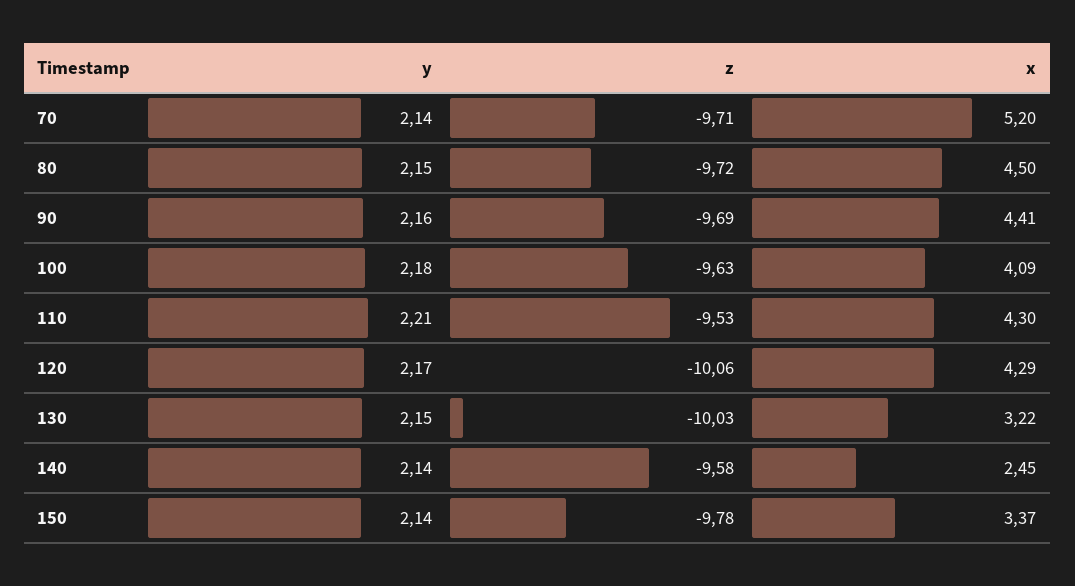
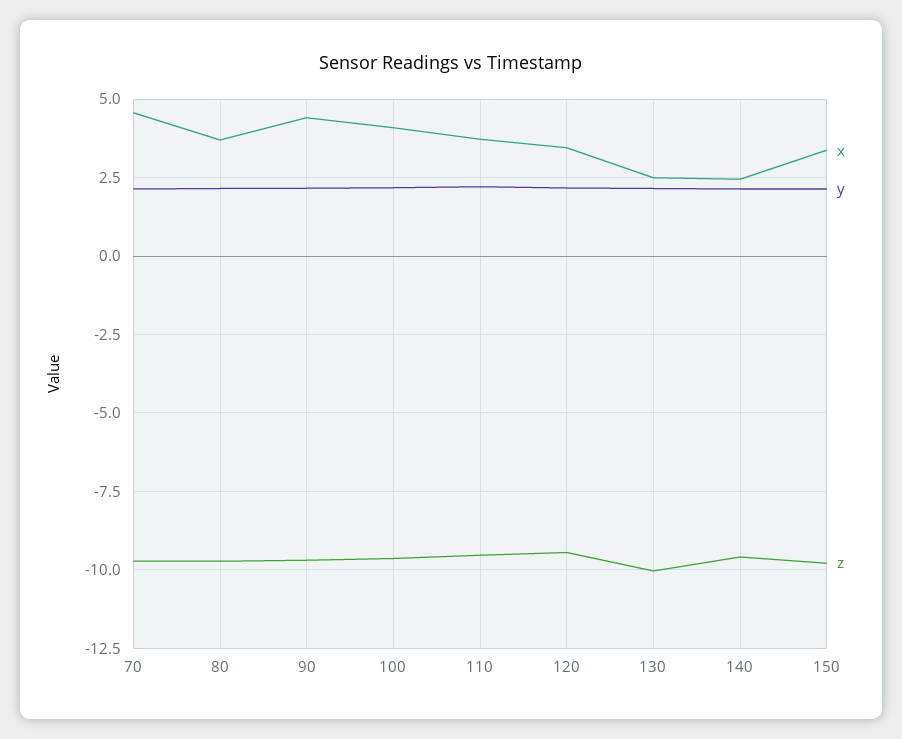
  {
    "y": {
      "70": 2.14,
      "80": 2.15,
      "90": 2.16,
      "100": 2.18,
      "110": 2.21,
      "120": 2.17,
      "130": 2.15,
      "140": 2.14,
      "150": 2.14
    },
    "z": {
      "70": -9.71,
      "80": -9.72,
      "90": -9.69,
      "100": -9.63,
      "110": -9.53,
-     "120": -10.06,
+     "120": -9.5,
      "130": -10.03,
      "140": -9.58,
      "150": -9.78
    },
    "x": {
-     "70": 5.2,
+     "70": 4.5,
-     "80": 4.5,
+     "80": 3.75,
      "90": 4.41,
      "100": 4.09,
-     "110": 4.3,
+     "110": 3.75,
-     "120": 4.29,
+     "120": 3.5,
-     "130": 3.22,
+     "130": 2.5,
      "140": 2.45,
      "150": 3.37
    }
  }

